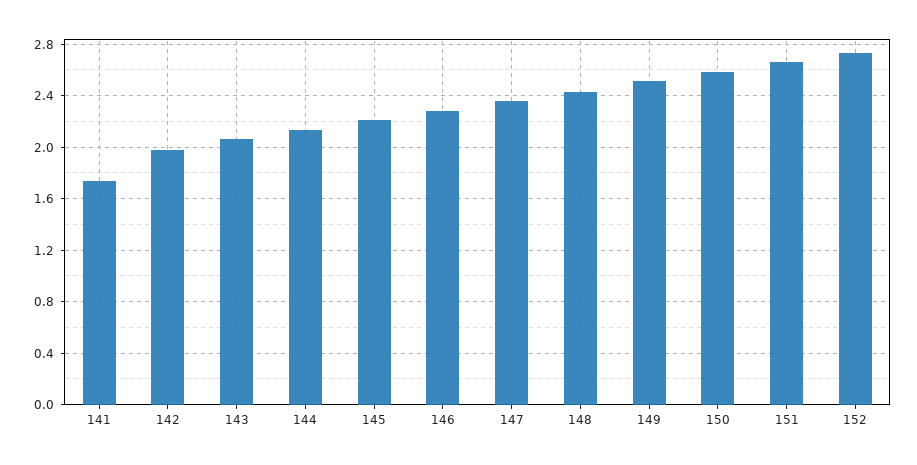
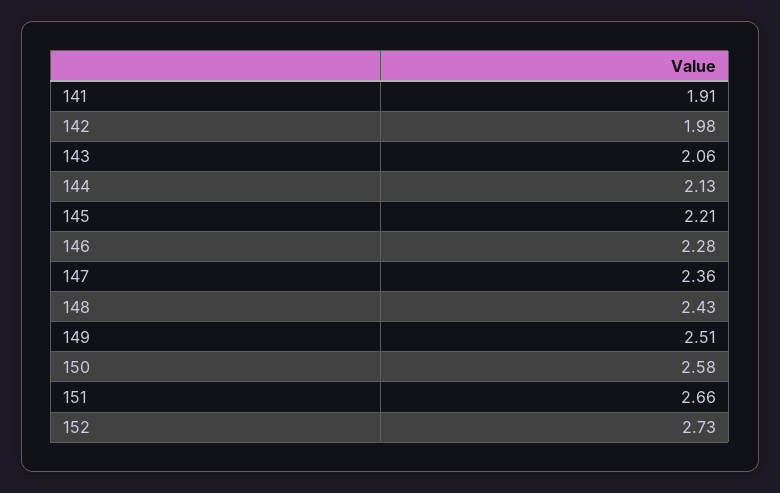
  {
-   "141": 1.75,
+   "141": 1.91,
    "142": 1.98,
    "143": 2.06,
    "144": 2.13,
    "145": 2.21,
    "146": 2.28,
    "147": 2.36,
    "148": 2.43,
    "149": 2.51,
    "150": 2.58,
    "151": 2.66,
    "152": 2.73
  }

